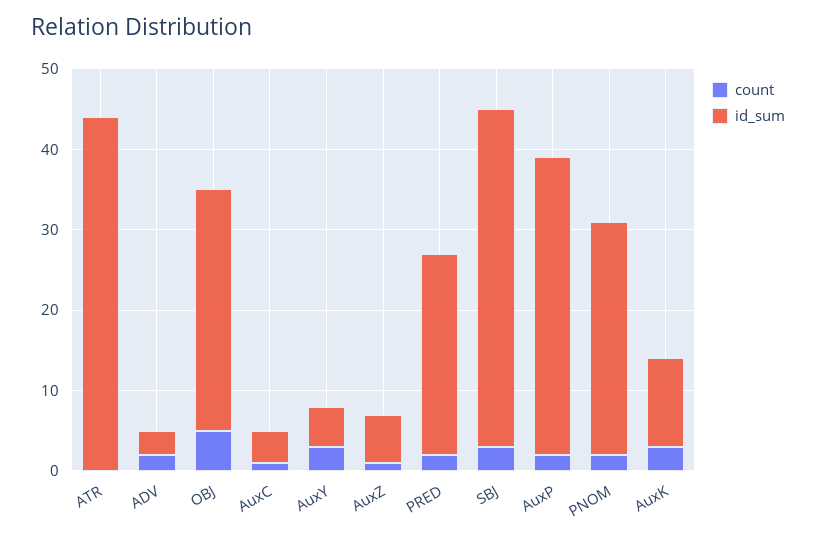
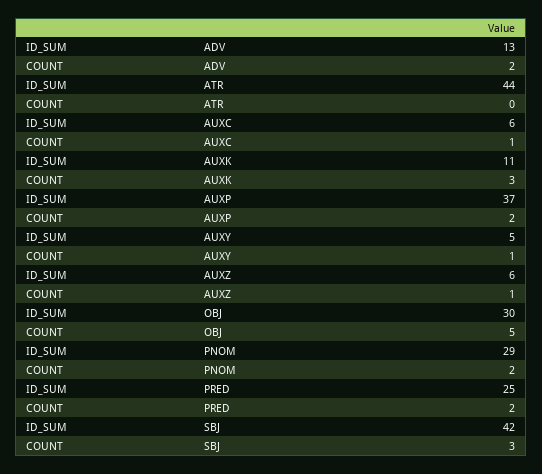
  {
    "count": {
      "ATR": 0,
      "ADV": 2,
      "OBJ": 5,
      "AuxC": 1,
-     "AuxY": 3,
+     "AuxY": 1,
      "AuxZ": 1,
      "PRED": 2,
      "SBJ": 3,
      "AuxP": 2,
      "PNOM": 2,
      "AuxK": 3
    },
    "id_sum": {
      "ATR": 44,
-     "ADV": 3,
+     "ADV": 13,
      "OBJ": 30,
-     "AuxC": 4,
+     "AuxC": 6,
      "AuxY": 5,
      "AuxZ": 6,
      "PRED": 25,
      "SBJ": 42,
      "AuxP": 37,
      "PNOM": 29,
      "AuxK": 11
    }
  }

